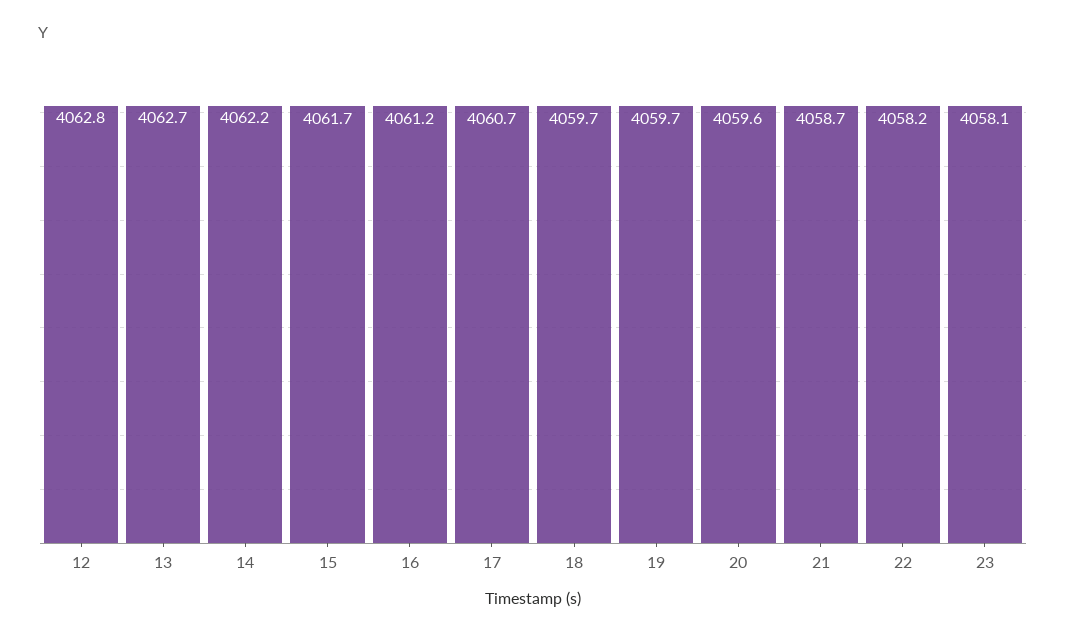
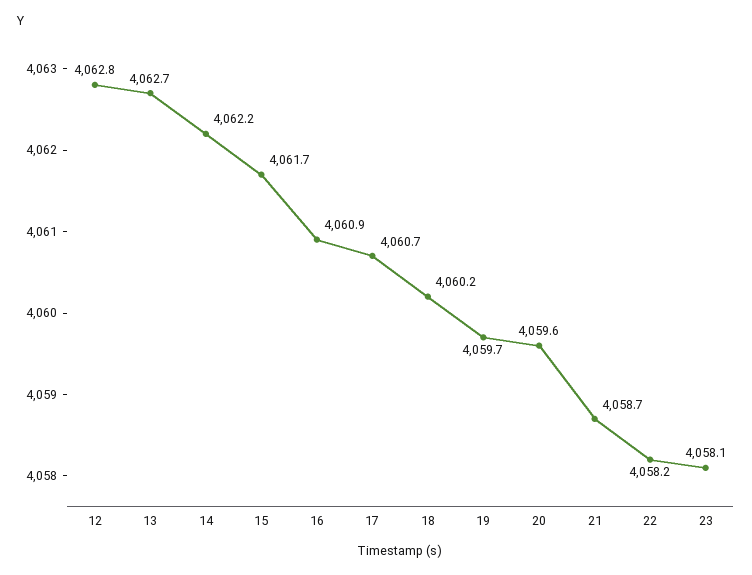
  {
    "12": 4062.8,
    "13": 4062.7,
    "14": 4062.2,
    "15": 4061.7,
-   "16": 4061.2,
+   "16": 4060.9,
    "17": 4060.7,
-   "18": 4059.7,
+   "18": 4060.2,
    "19": 4059.7,
    "20": 4059.6,
    "21": 4058.7,
    "22": 4058.2,
    "23": 4058.1
  }

